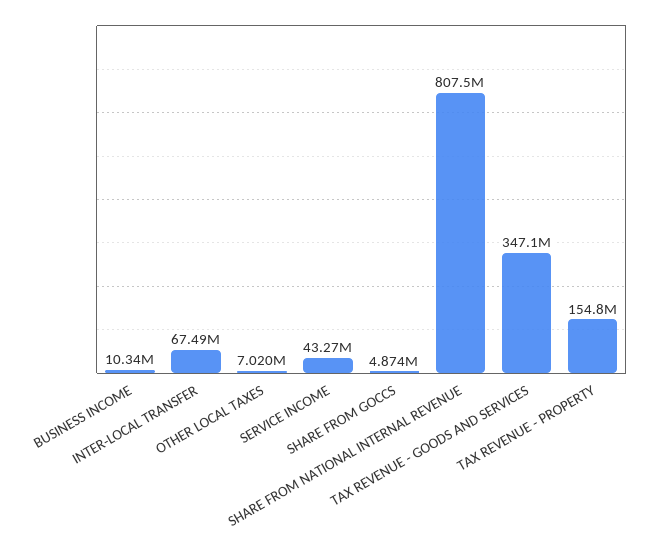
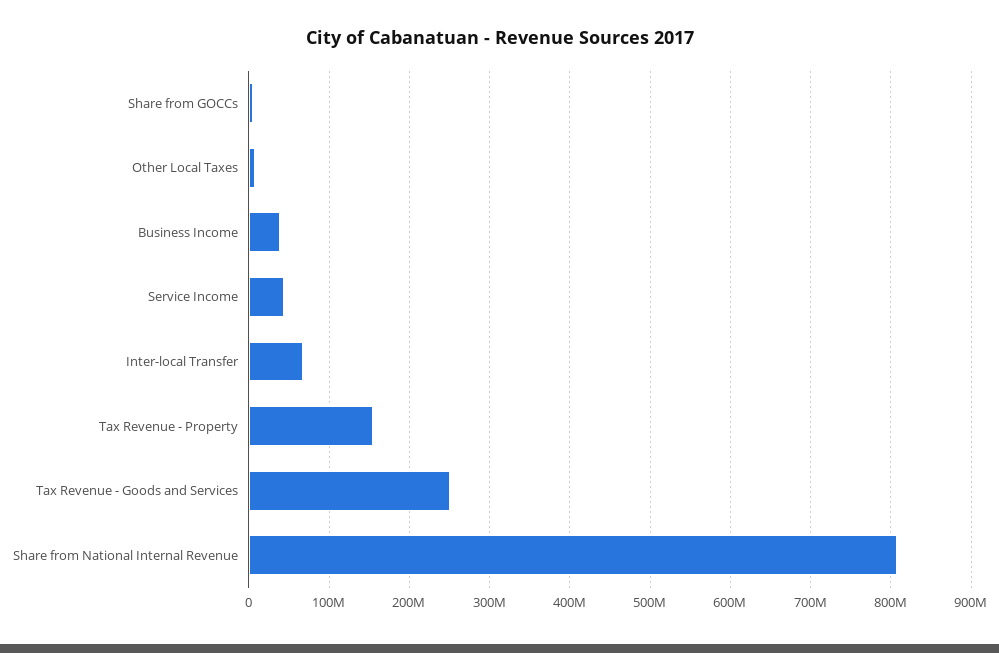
  {
-   "BUSINESS INCOME": 10340000,
+   "BUSINESS INCOME": 40000000,
    "INTER-LOCAL TRANSFER": 67490000,
    "OTHER LOCAL TAXES": 7020000,
    "SERVICE INCOME": 43270000,
    "SHARE FROM GOCCS": 4874000,
    "SHARE FROM NATIONAL INTERNAL REVENUE": 807500000,
-   "TAX REVENUE - GOODS AND SERVICES": 347100000,
+   "TAX REVENUE - GOODS AND SERVICES": 250000000,
    "TAX REVENUE - PROPERTY": 154800000
  }

